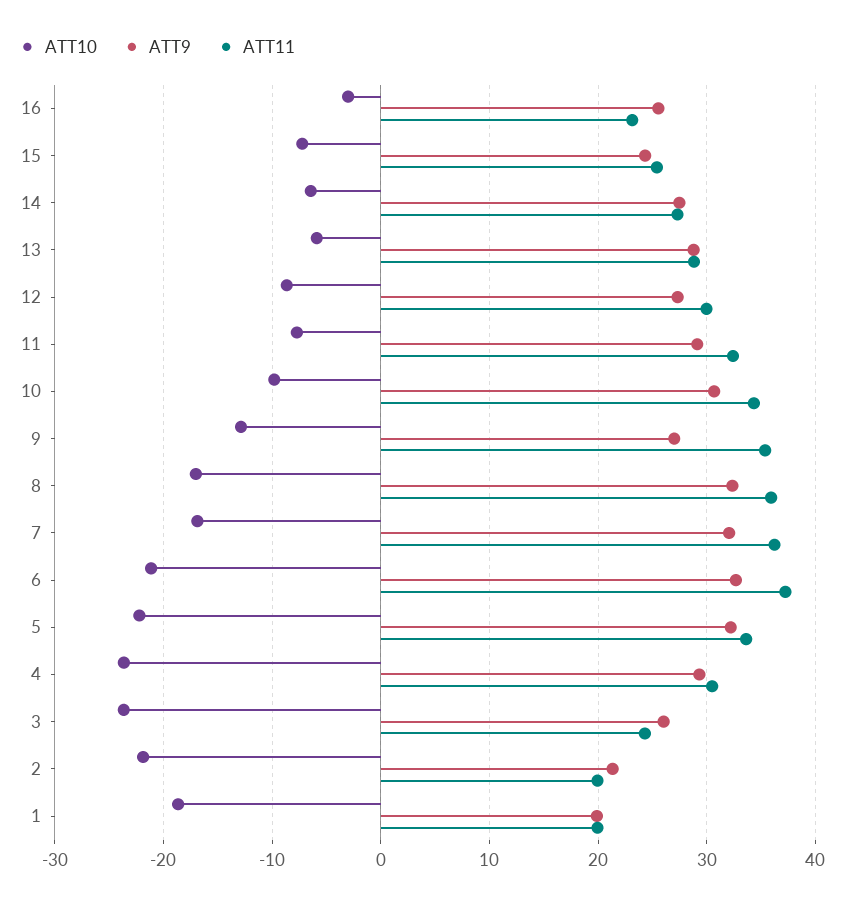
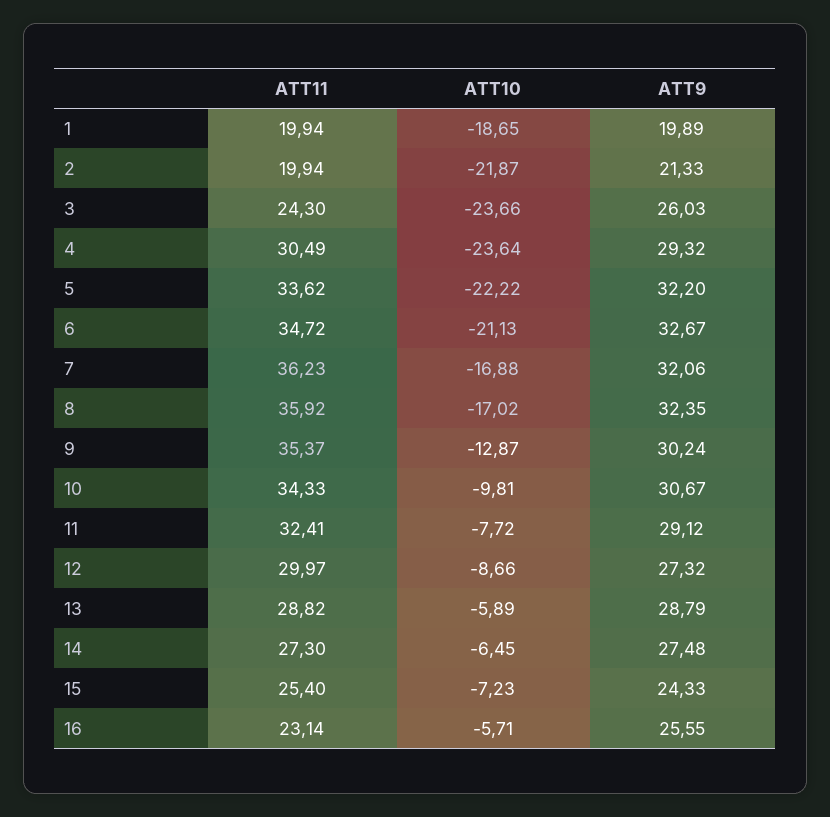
  {
    "ATT10": {
-     "16": -3,
+     "16": -5.71,
      "15": -7.23,
      "14": -6.45,
      "13": -5.89,
      "12": -8.66,
      "11": -7.72,
      "10": -9.81,
      "9": -12.87,
      "8": -17.02,
      "7": -16.88,
      "6": -21.13,
      "5": -22.22,
      "4": -23.64,
      "3": -23.66,
      "2": -21.87,
      "1": -18.65
    },
    "ATT9": {
      "16": 25.55,
      "15": 24.33,
      "14": 27.48,
      "13": 28.79,
      "12": 27.32,
      "11": 29.12,
      "10": 30.67,
-     "9": 27,
+     "9": 30.24,
      "8": 32.35,
      "7": 32.06,
      "6": 32.67,
      "5": 32.2,
      "4": 29.32,
      "3": 26.03,
      "2": 21.33,
      "1": 19.89
    },
    "ATT11": {
      "16": 23.14,
      "15": 25.4,
      "14": 27.3,
      "13": 28.82,
      "12": 29.97,
      "11": 32.41,
      "10": 34.33,
      "9": 35.37,
      "8": 35.92,
      "7": 36.23,
-     "6": 37,
+     "6": 34.72,
      "5": 33.62,
      "4": 30.49,
      "3": 24.3,
      "2": 19.94,
      "1": 19.94
    }
  }

